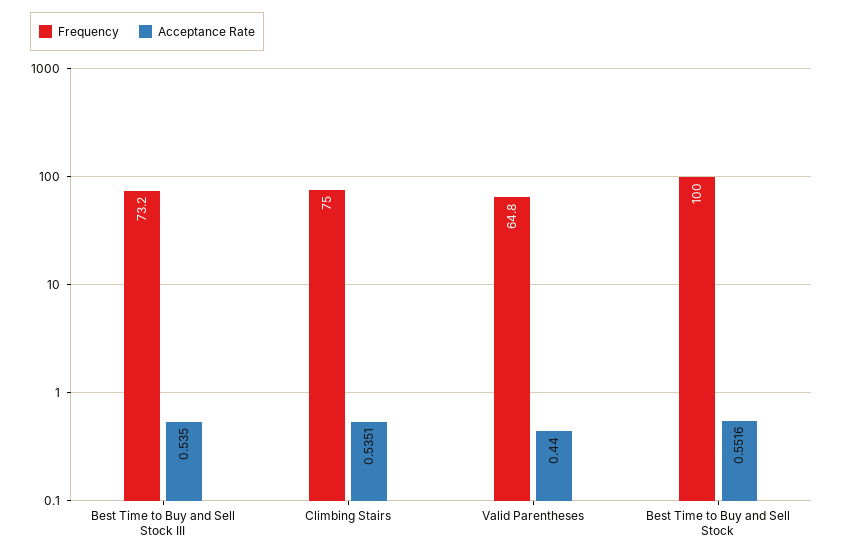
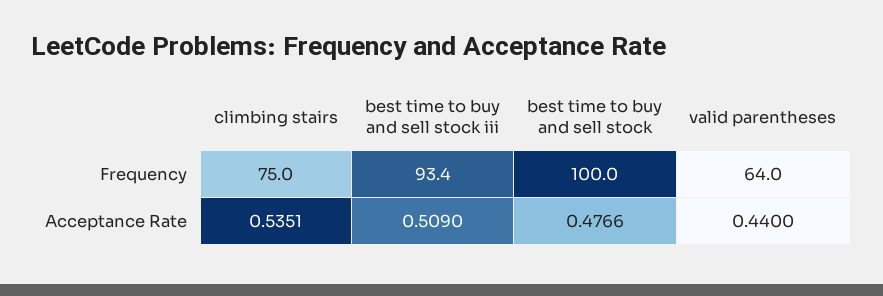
  {
    "Frequency": {
-     "Best Time to Buy and Sell Stock III": 73.2,
+     "Best Time to Buy and Sell Stock III": 93.4,
      "Climbing Stairs": 75,
-     "Valid Parentheses": 64.8,
+     "Valid Parentheses": 64,
      "Best Time to Buy and Sell Stock": 100
    },
    "Acceptance Rate": {
-     "Best Time to Buy and Sell Stock III": 0.535,
+     "Best Time to Buy and Sell Stock III": 0.509,
      "Climbing Stairs": 0.5351,
      "Valid Parentheses": 0.44,
-     "Best Time to Buy and Sell Stock": 0.5516
+     "Best Time to Buy and Sell Stock": 0.4766
    }
  }

